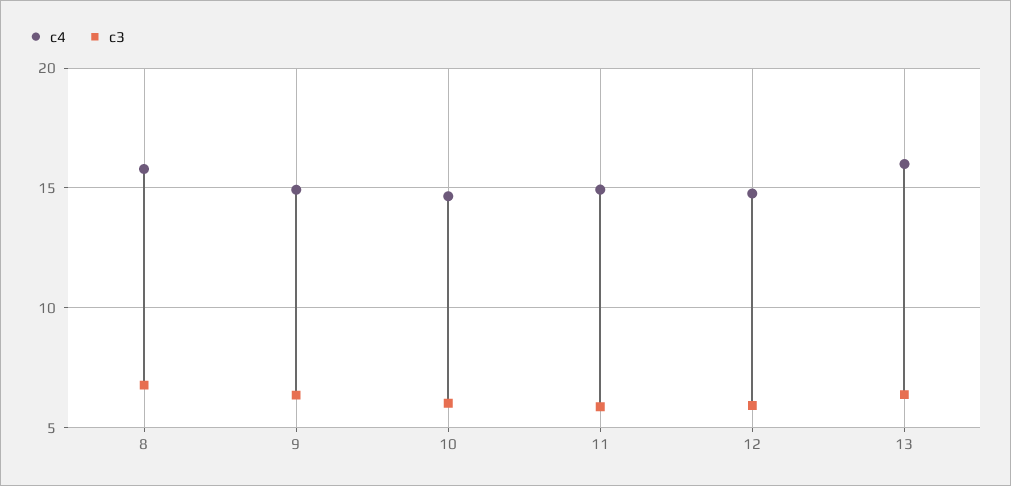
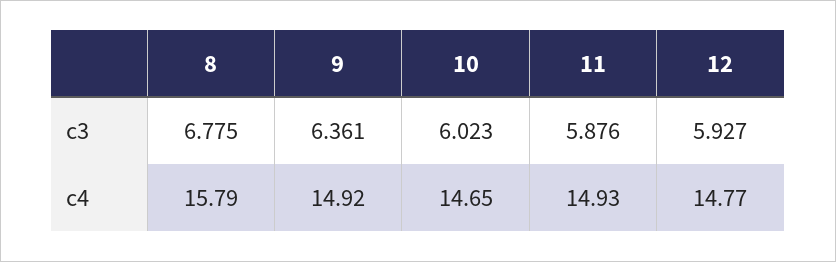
  {
    "c4": {
      "8": 15.79,
      "9": 14.92,
      "10": 14.65,
      "11": 14.93,
-     "12": 14.77,
+     "12": 14.77
-     "13": 16
    },
    "c3": {
      "8": 6.775,
      "9": 6.361,
      "10": 6.023,
      "11": 5.876,
-     "12": 5.927,
+     "12": 5.927
-     "13": 6.5
    }
  }

